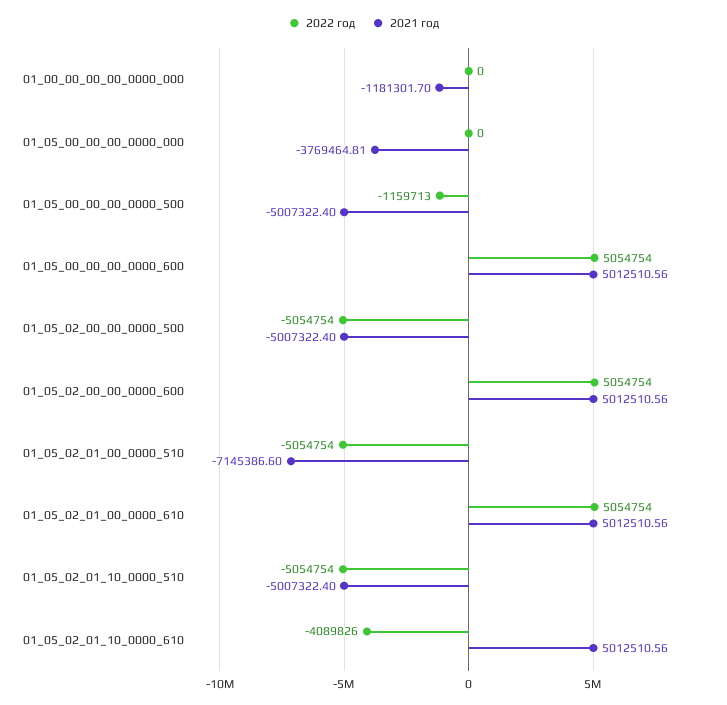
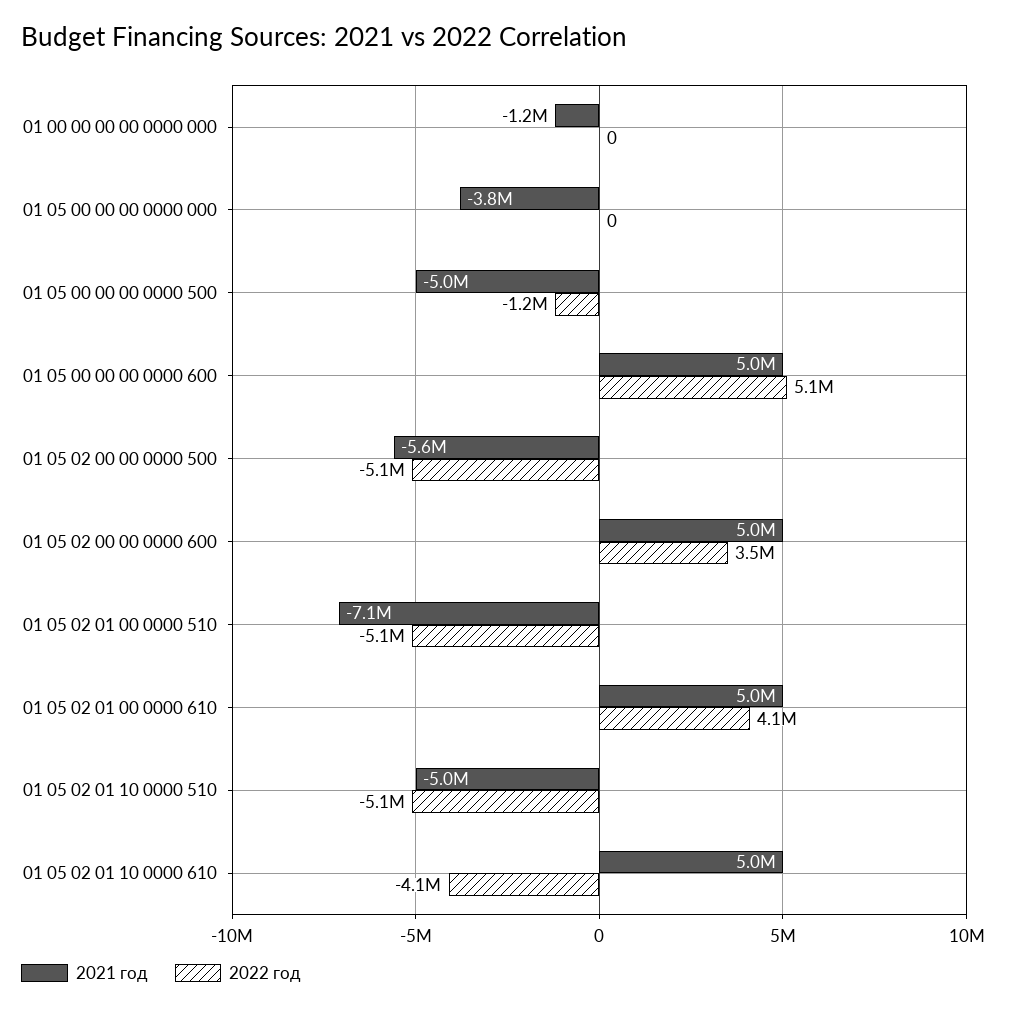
  {
    "2022 год": {
      "01_00_00_00_00_0000_000": 0,
      "01_05_00_00_00_0000_000": 0,
      "01_05_00_00_00_0000_500": -1159713,
      "01_05_00_00_00_0000_600": 5054754,
      "01_05_02_00_00_0000_500": -5054754,
-     "01_05_02_00_00_0000_600": 5054754,
+     "01_05_02_00_00_0000_600": 3500000,
      "01_05_02_01_00_0000_510": -5054754,
-     "01_05_02_01_00_0000_610": 5054754,
+     "01_05_02_01_00_0000_610": 4100000,
      "01_05_02_01_10_0000_510": -5054754,
      "01_05_02_01_10_0000_610": -4089826
    },
    "2021 год": {
      "01_00_00_00_00_0000_000": -1181301.7,
      "01_05_00_00_00_0000_000": -3769464.81,
      "01_05_00_00_00_0000_500": -5007322.4,
      "01_05_00_00_00_0000_600": 5012510.56,
-     "01_05_02_00_00_0000_500": -5007322.4,
+     "01_05_02_00_00_0000_500": -5600000,
      "01_05_02_00_00_0000_600": 5012510.56,
      "01_05_02_01_00_0000_510": -7145386.6,
      "01_05_02_01_00_0000_610": 5012510.56,
      "01_05_02_01_10_0000_510": -5007322.4,
      "01_05_02_01_10_0000_610": 5012510.56
    }
  }

